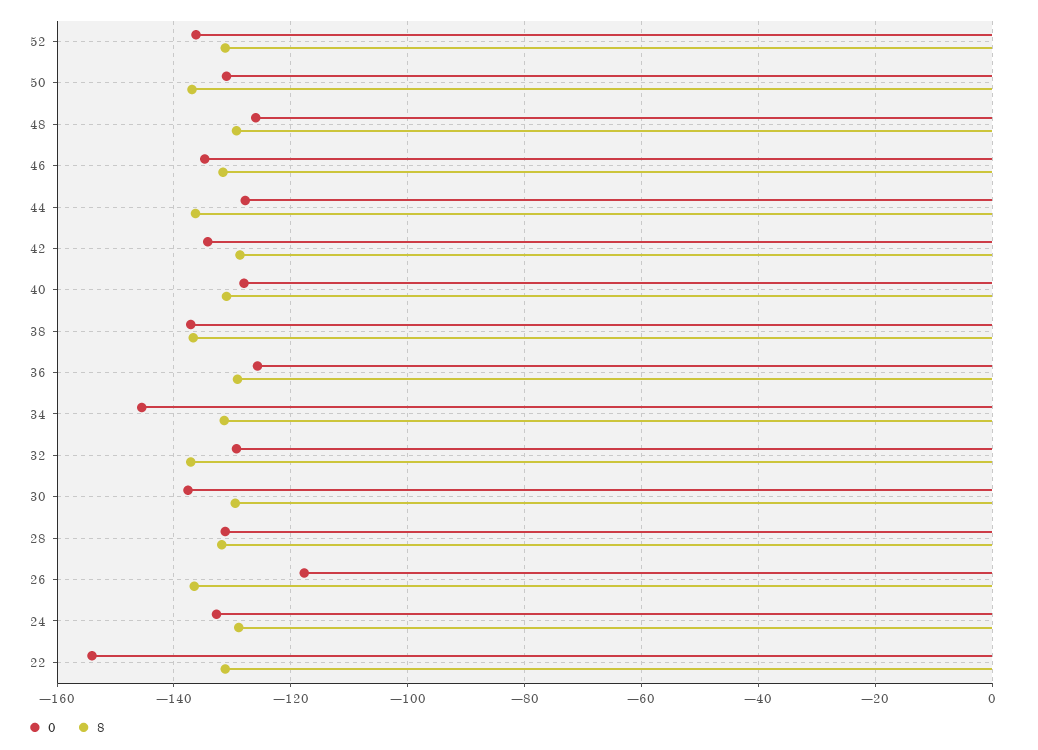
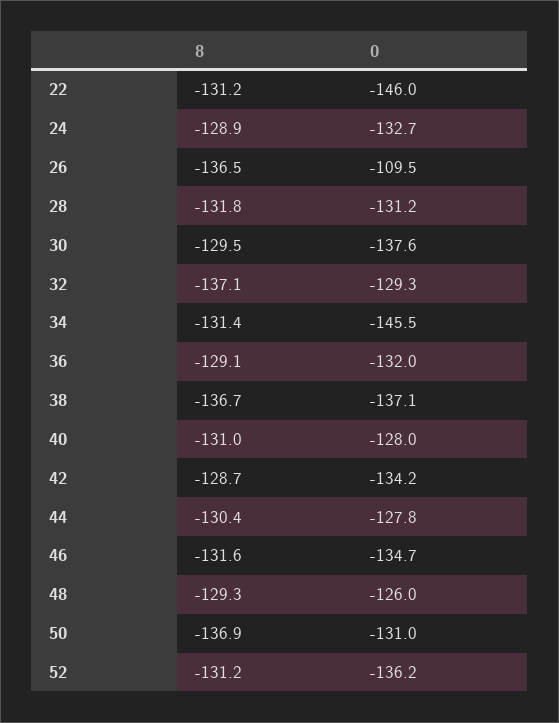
  {
    "0": {
      "52": -136.2,
      "50": -131,
      "48": -126,
      "46": -134.7,
      "44": -127.8,
      "42": -134.2,
      "40": -128,
      "38": -137.1,
-     "36": -126,
+     "36": -132,
      "34": -145.5,
      "32": -129.3,
      "30": -137.6,
      "28": -131.2,
-     "26": -118,
+     "26": -109.5,
      "24": -132.7,
-     "22": -154
+     "22": -146
    },
    "8": {
      "52": -131.2,
      "50": -136.9,
      "48": -129.3,
      "46": -131.6,
-     "44": -136,
+     "44": -130.4,
      "42": -128.7,
      "40": -131,
      "38": -136.7,
      "36": -129.1,
      "34": -131.4,
      "32": -137.1,
      "30": -129.5,
      "28": -131.8,
      "26": -136.5,
      "24": -128.9,
      "22": -131.2
    }
  }

